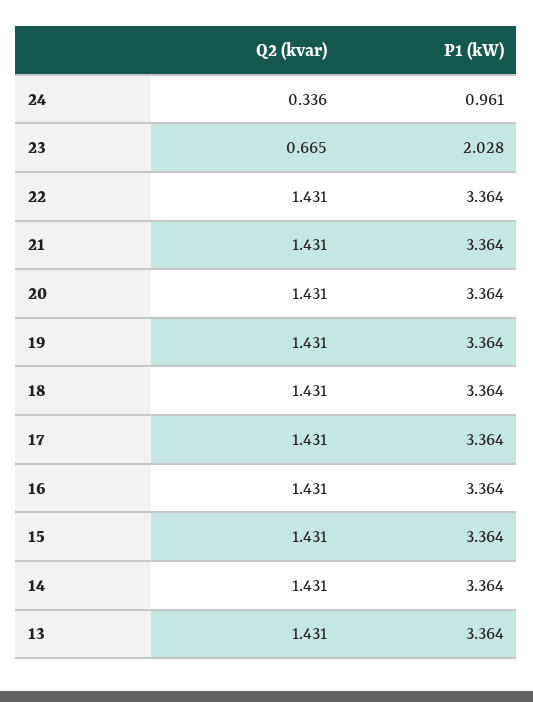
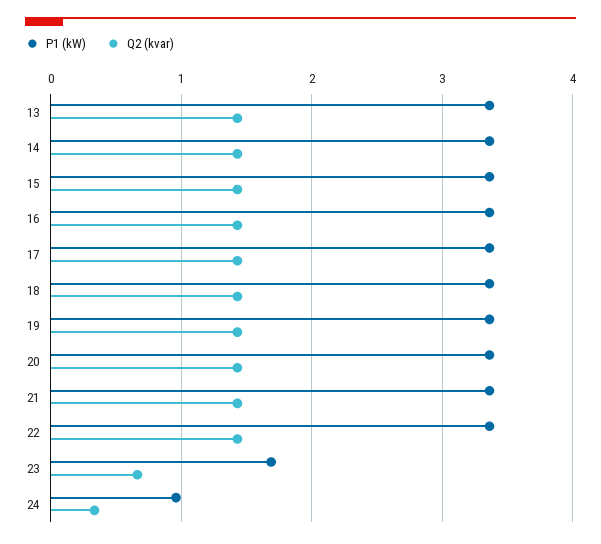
  {
    "Q2 (kvar)": {
      "24": 0.336,
      "23": 0.665,
      "22": 1.431,
      "21": 1.431,
      "20": 1.431,
      "19": 1.431,
      "18": 1.431,
      "17": 1.431,
      "16": 1.431,
      "15": 1.431,
      "14": 1.431,
      "13": 1.431
    },
    "P1 (kW)": {
      "24": 0.961,
-     "23": 2.028,
+     "23": 1.7,
      "22": 3.364,
      "21": 3.364,
      "20": 3.364,
      "19": 3.364,
      "18": 3.364,
      "17": 3.364,
      "16": 3.364,
      "15": 3.364,
      "14": 3.364,
      "13": 3.364
    }
  }

